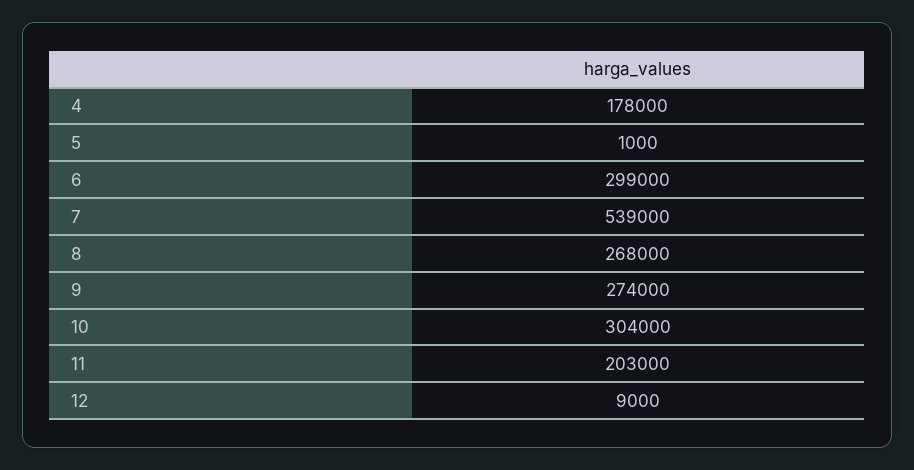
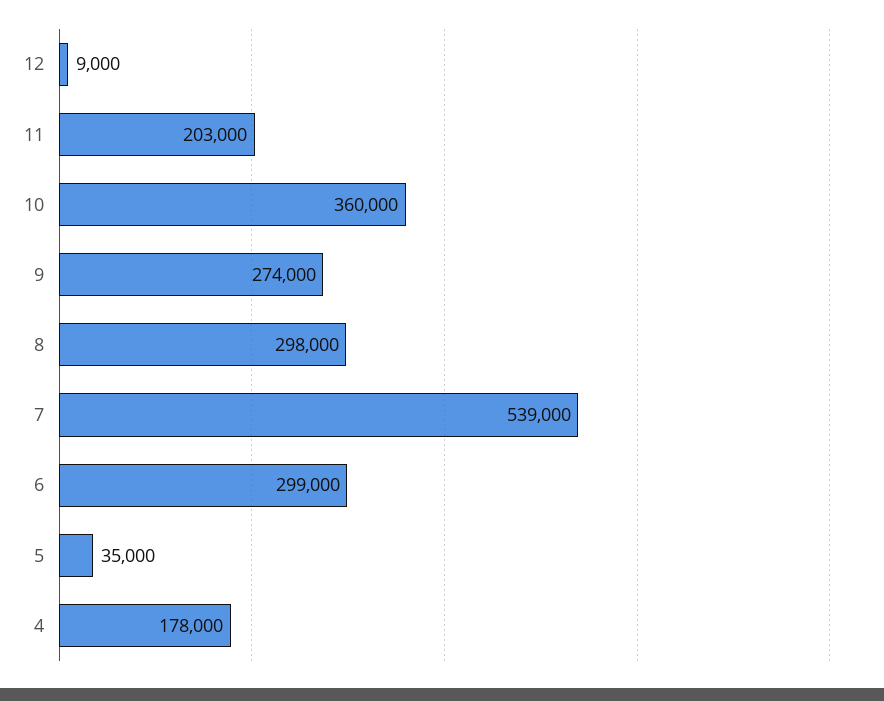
  {
    "4": 178000,
-   "5": 1000,
+   "5": 35000,
    "6": 299000,
    "7": 539000,
-   "8": 268000,
+   "8": 298000,
    "9": 274000,
-   "10": 304000,
+   "10": 360000,
    "11": 203000,
    "12": 9000
  }

